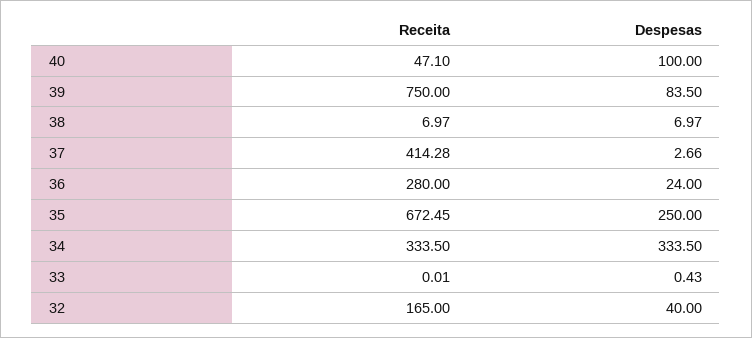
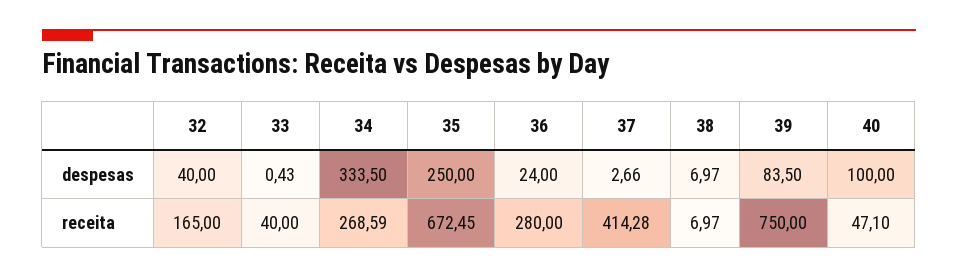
  {
    "Receita": {
      "40": 47.1,
      "39": 750,
      "38": 6.97,
      "37": 414.28,
      "36": 280,
      "35": 672.45,
-     "34": 333.5,
+     "34": 268.59,
-     "33": 0.01,
+     "33": 40,
      "32": 165
    },
    "Despesas": {
      "40": 100,
      "39": 83.5,
      "38": 6.97,
      "37": 2.66,
      "36": 24,
      "35": 250,
      "34": 333.5,
      "33": 0.43,
      "32": 40
    }
  }

